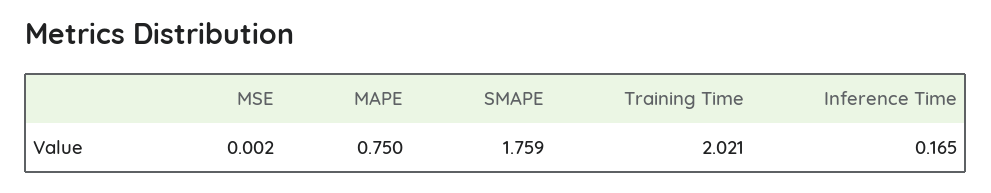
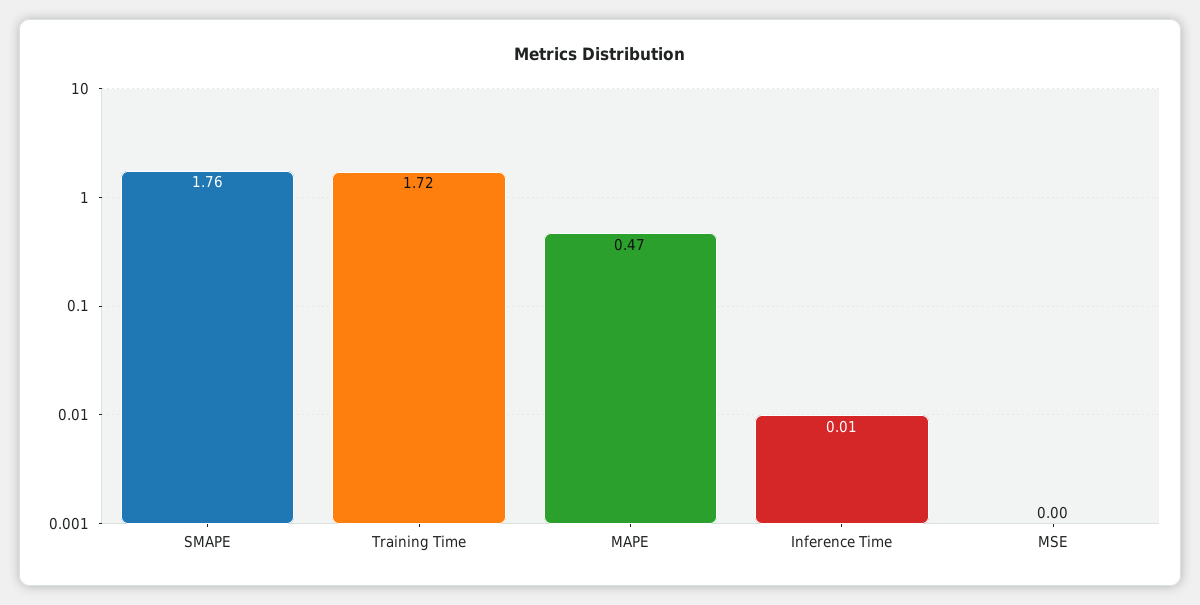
  {
    "MSE": 0.002,
-   "MAPE": 0.75,
+   "MAPE": 0.47,
    "SMAPE": 1.759,
-   "Training Time": 2.021,
+   "Training Time": 1.72,
-   "Inference Time": 0.165
+   "Inference Time": 0.01
  }

